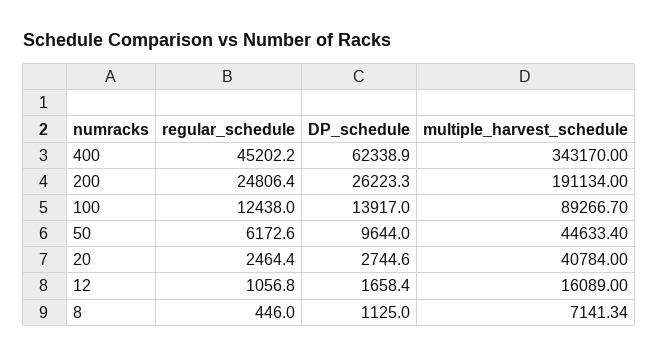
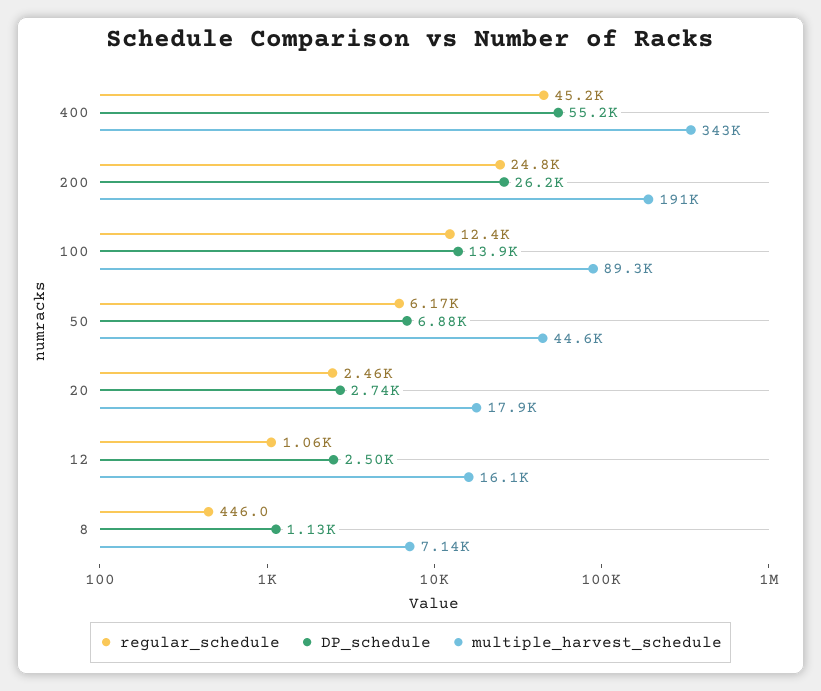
  {
    "regular_schedule": {
      "400": 45202.2,
      "200": 24806.4,
      "100": 12438,
      "50": 6172.6,
      "20": 2464.4,
      "12": 1056.8,
      "8": 446
    },
    "DP_schedule": {
-     "400": 62338.9,
+     "400": 55200,
      "200": 26223.3,
      "100": 13917,
-     "50": 9644,
+     "50": 6880,
      "20": 2744.6,
-     "12": 1658.4,
+     "12": 2500,
      "8": 1125
    },
    "multiple_harvest_schedule": {
      "400": 343170,
      "200": 191134,
      "100": 89266.7,
      "50": 44633.4,
-     "20": 40784,
+     "20": 17900,
      "12": 16089,
      "8": 7141.34
    }
  }

